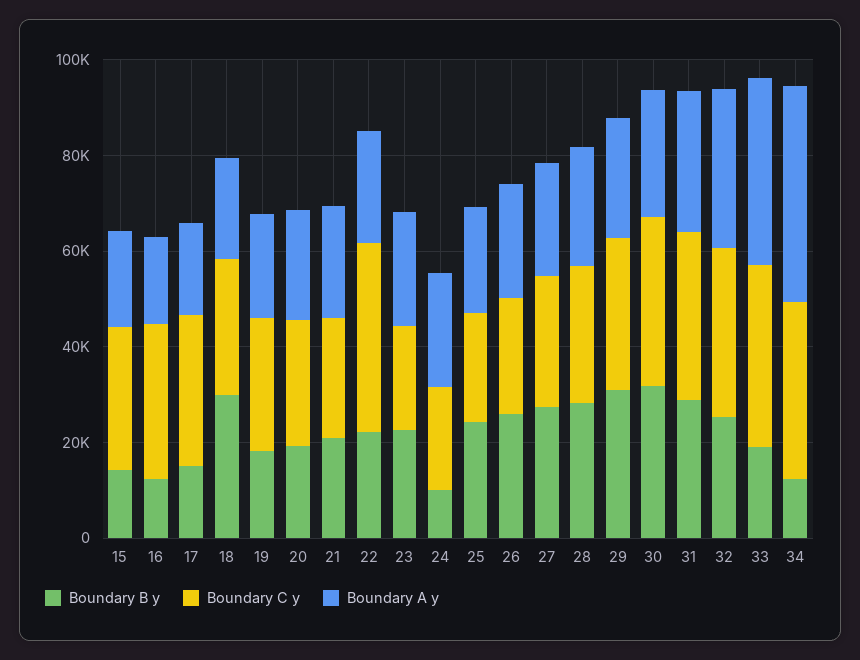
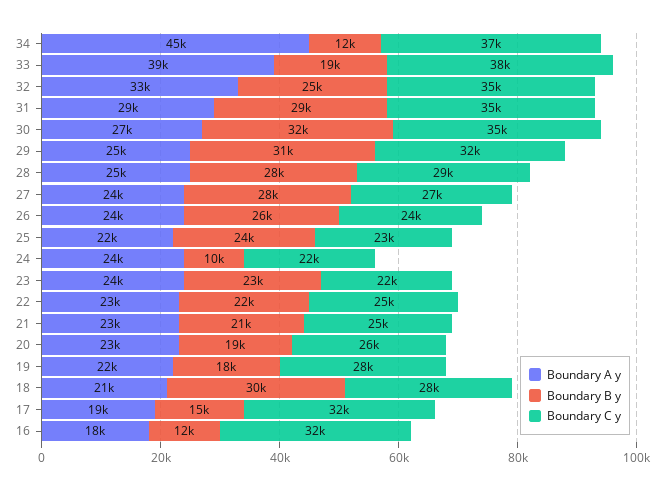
  {
    "Boundary B y": {
-     "15": 15000,
      "16": 12000,
      "17": 15000,
      "18": 30000,
      "19": 18000,
      "20": 19000,
      "21": 21000,
      "22": 22000,
      "23": 23000,
      "24": 10000,
      "25": 24000,
      "26": 26000,
      "27": 28000,
      "28": 28000,
      "29": 31000,
      "30": 32000,
      "31": 29000,
      "32": 25000,
      "33": 19000,
      "34": 12000
    },
    "Boundary C y": {
-     "15": 30000,
      "16": 32000,
      "17": 32000,
      "18": 28000,
      "19": 28000,
      "20": 26000,
      "21": 25000,
-     "22": 40000,
+     "22": 25000,
      "23": 22000,
      "24": 22000,
      "25": 23000,
      "26": 24000,
      "27": 27000,
      "28": 29000,
      "29": 32000,
      "30": 35000,
      "31": 35000,
      "32": 35000,
      "33": 38000,
      "34": 37000
    },
    "Boundary A y": {
-     "15": 20000,
      "16": 18000,
      "17": 19000,
      "18": 21000,
      "19": 22000,
      "20": 23000,
      "21": 23000,
      "22": 23000,
      "23": 24000,
      "24": 24000,
      "25": 22000,
      "26": 24000,
      "27": 24000,
      "28": 25000,
      "29": 25000,
      "30": 27000,
      "31": 29000,
      "32": 33000,
      "33": 39000,
      "34": 45000
    }
  }

